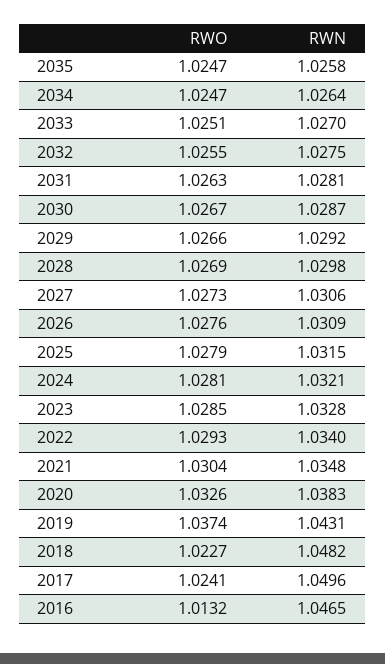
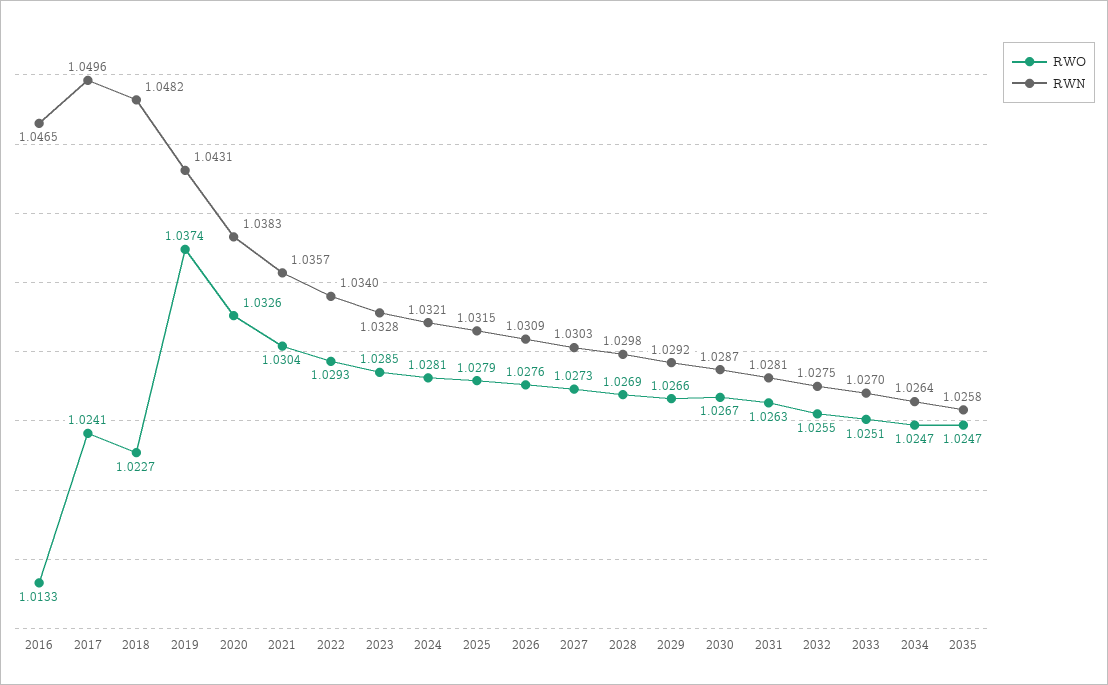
  {
    "RWO": {
      "2035": 1.0247,
      "2034": 1.0247,
      "2033": 1.0251,
      "2032": 1.0255,
      "2031": 1.0263,
      "2030": 1.0267,
      "2029": 1.0266,
      "2028": 1.0269,
      "2027": 1.0273,
      "2026": 1.0276,
      "2025": 1.0279,
      "2024": 1.0281,
      "2023": 1.0285,
      "2022": 1.0293,
      "2021": 1.0304,
      "2020": 1.0326,
      "2019": 1.0374,
      "2018": 1.0227,
      "2017": 1.0241,
-     "2016": 1.0132
+     "2016": 1.0133
    },
    "RWN": {
      "2035": 1.0258,
      "2034": 1.0264,
      "2033": 1.027,
      "2032": 1.0275,
      "2031": 1.0281,
      "2030": 1.0287,
      "2029": 1.0292,
      "2028": 1.0298,
-     "2027": 1.0306,
+     "2027": 1.0303,
      "2026": 1.0309,
      "2025": 1.0315,
      "2024": 1.0321,
      "2023": 1.0328,
      "2022": 1.034,
-     "2021": 1.0348,
+     "2021": 1.0357,
      "2020": 1.0383,
      "2019": 1.0431,
      "2018": 1.0482,
      "2017": 1.0496,
      "2016": 1.0465
    }
  }

